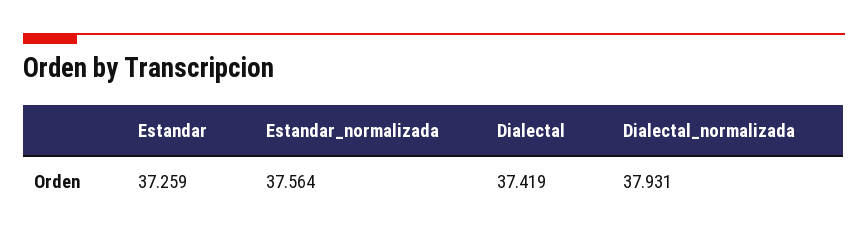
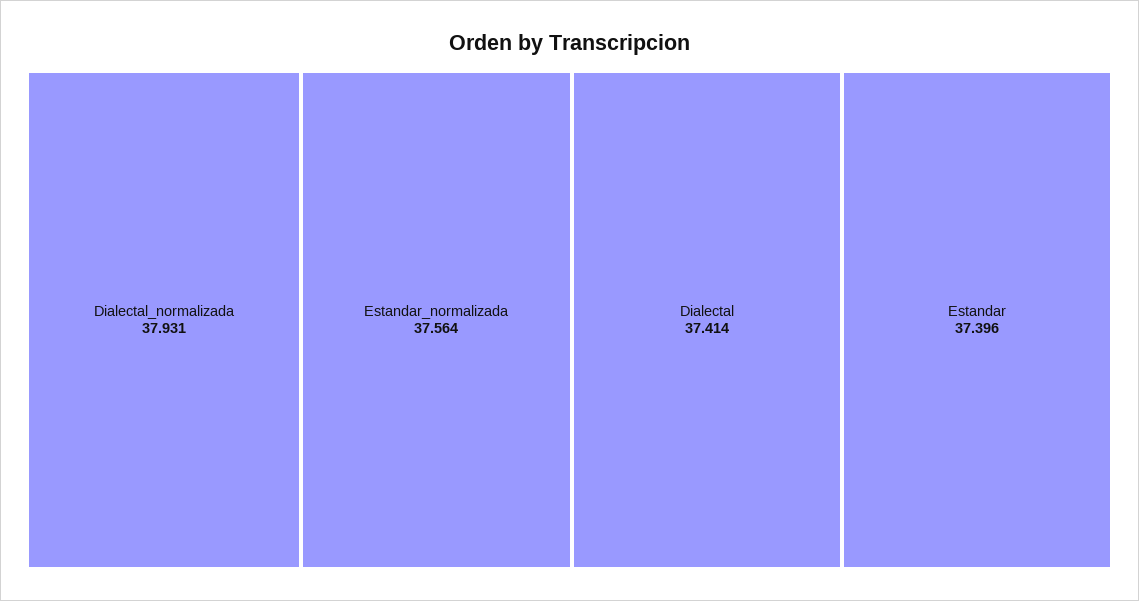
  {
-   "Estandar": 37.259,
+   "Estandar": 37.396,
    "Estandar_normalizada": 37.564,
-   "Dialectal": 37.419,
+   "Dialectal": 37.414,
    "Dialectal_normalizada": 37.931
  }

